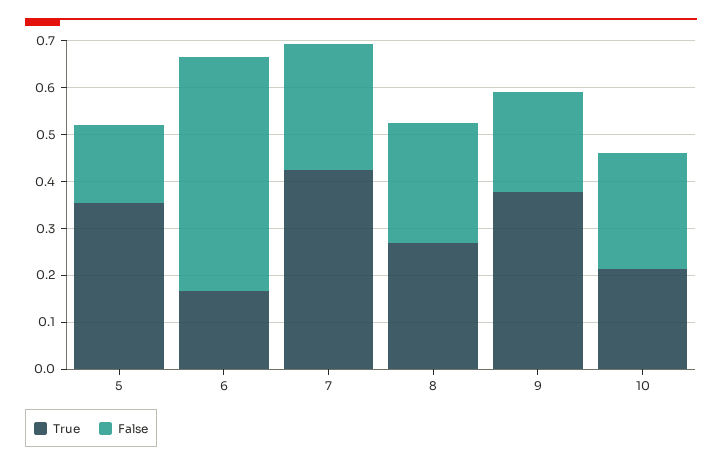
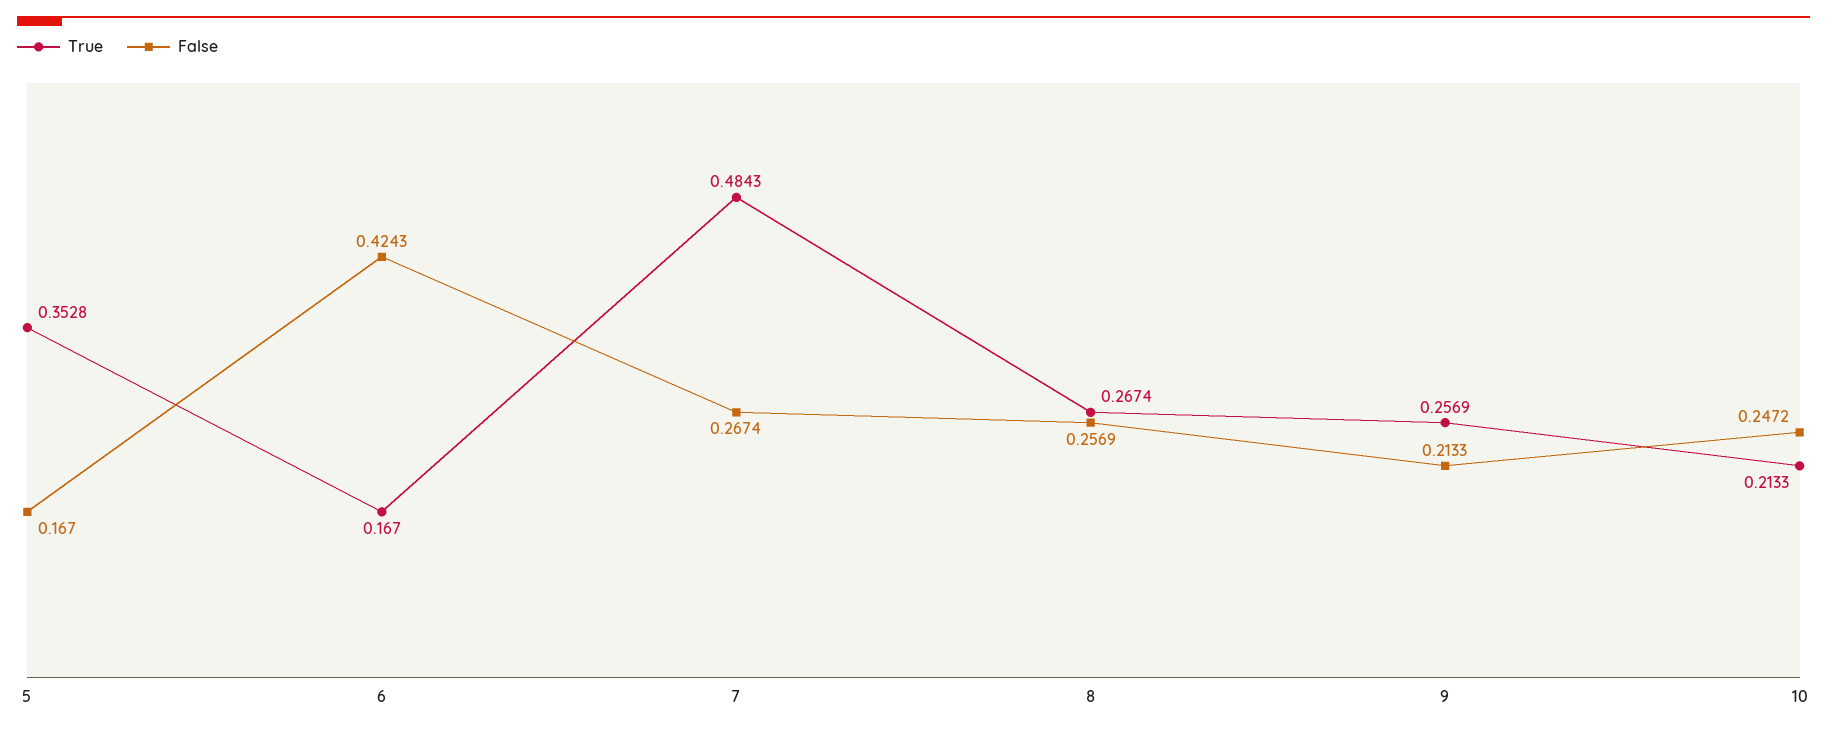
  {
    "True": {
      "5": 0.3528,
      "6": 0.167,
-     "7": 0.42,
+     "7": 0.4843,
      "8": 0.2674,
-     "9": 0.38,
+     "9": 0.2569,
      "10": 0.2133
    },
    "False": {
      "5": 0.167,
-     "6": 0.5,
+     "6": 0.4243,
      "7": 0.2674,
      "8": 0.2569,
      "9": 0.2133,
      "10": 0.2472
    }
  }

